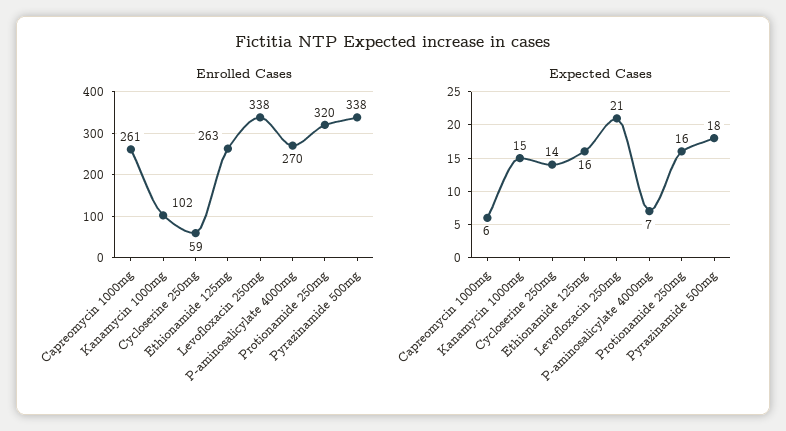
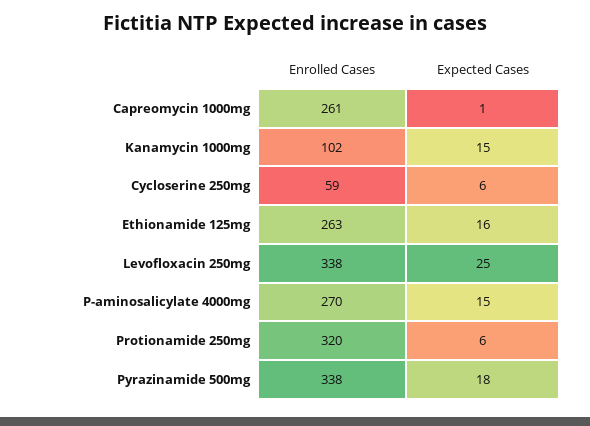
  {
    "Enrolled Cases": {
      "Capreomycin 1000mg": 261,
      "Kanamycin 1000mg": 102,
      "Cycloserine 250mg": 59,
      "Ethionamide 125mg": 263,
      "Levofloxacin 250mg": 338,
      "P-aminosalicylate 4000mg": 270,
      "Protionamide 250mg": 320,
      "Pyrazinamide 500mg": 338
    },
    "Expected Cases": {
-     "Capreomycin 1000mg": 6,
+     "Capreomycin 1000mg": 1,
      "Kanamycin 1000mg": 15,
-     "Cycloserine 250mg": 14,
+     "Cycloserine 250mg": 6,
      "Ethionamide 125mg": 16,
-     "Levofloxacin 250mg": 21,
+     "Levofloxacin 250mg": 25,
-     "P-aminosalicylate 4000mg": 7,
+     "P-aminosalicylate 4000mg": 15,
-     "Protionamide 250mg": 16,
+     "Protionamide 250mg": 6,
      "Pyrazinamide 500mg": 18
    }
  }

